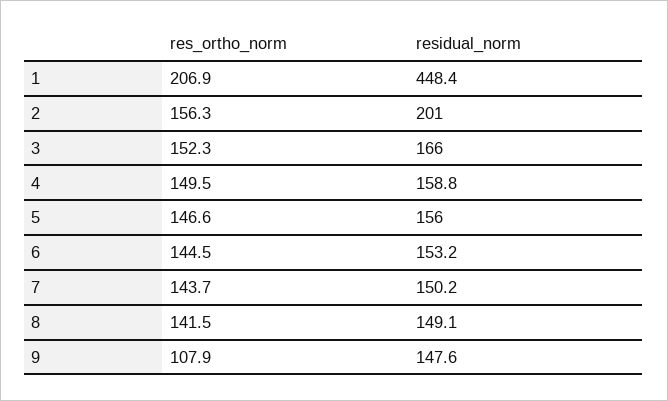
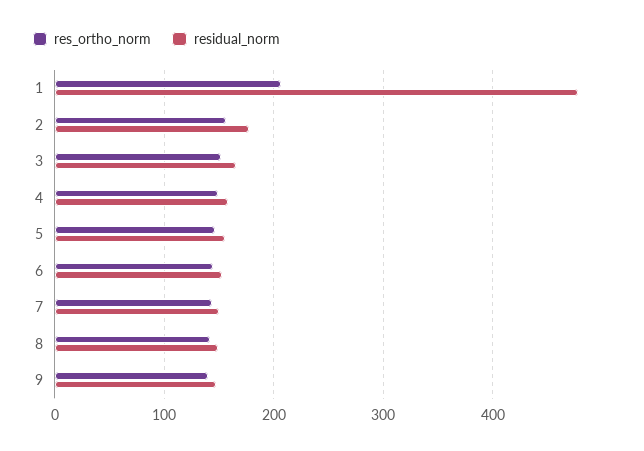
  {
    "res_ortho_norm": {
      "1": 206.9,
      "2": 156.3,
      "3": 152.3,
      "4": 149.5,
      "5": 146.6,
      "6": 144.5,
      "7": 143.7,
      "8": 141.5,
-     "9": 107.9
+     "9": 140
    },
    "residual_norm": {
-     "1": 448.4,
+     "1": 480,
-     "2": 201,
+     "2": 180,
      "3": 166,
      "4": 158.8,
      "5": 156,
      "6": 153.2,
      "7": 150.2,
      "8": 149.1,
      "9": 147.6
    }
  }

